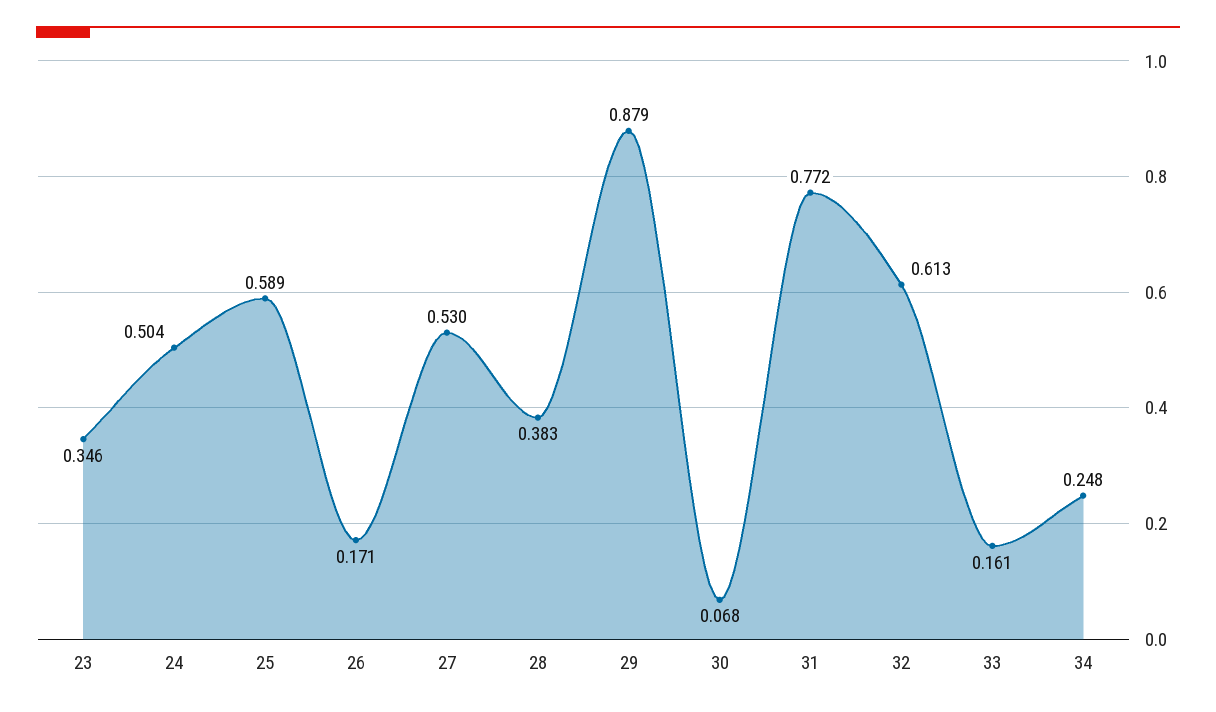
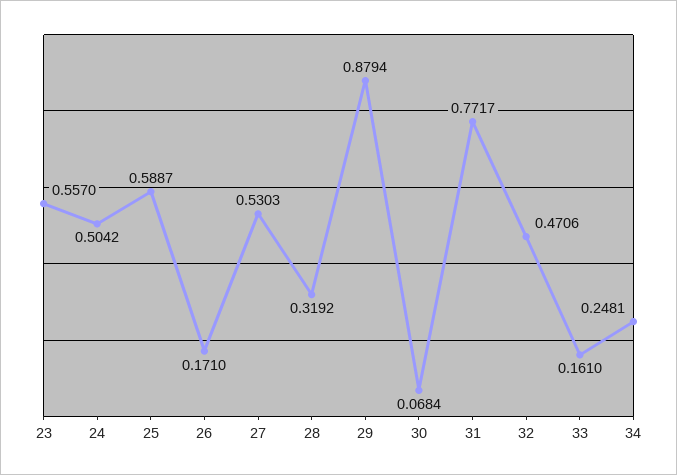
  {
-   "23": 0.346,
+   "23": 0.557,
    "24": 0.5042,
    "25": 0.5887,
    "26": 0.171,
    "27": 0.5303,
-   "28": 0.383,
+   "28": 0.3192,
    "29": 0.8794,
    "30": 0.0684,
    "31": 0.7717,
-   "32": 0.613,
+   "32": 0.4706,
    "33": 0.161,
    "34": 0.2481
  }

